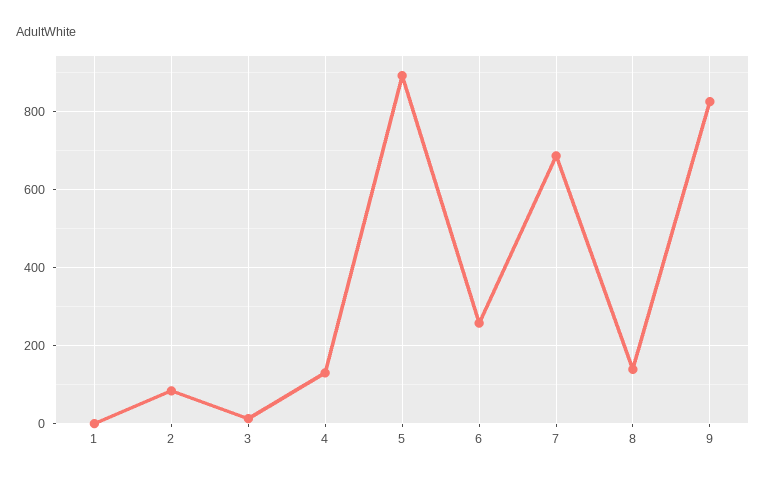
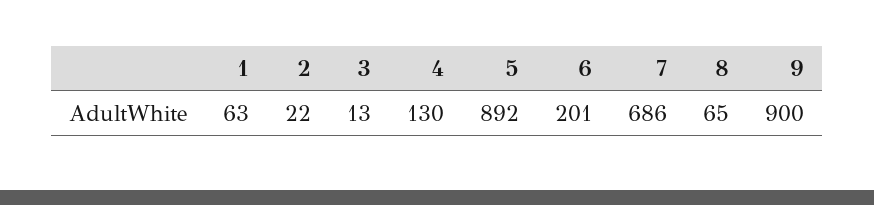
  {
-   "1": 0,
+   "1": 63,
-   "2": 80,
+   "2": 22,
    "3": 13,
    "4": 130,
    "5": 892,
-   "6": 260,
+   "6": 201,
    "7": 686,
-   "8": 140,
+   "8": 65,
-   "9": 820
+   "9": 900
  }

